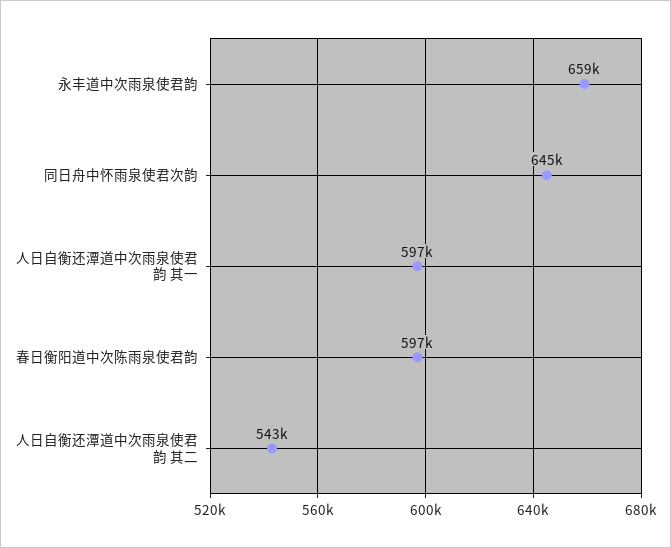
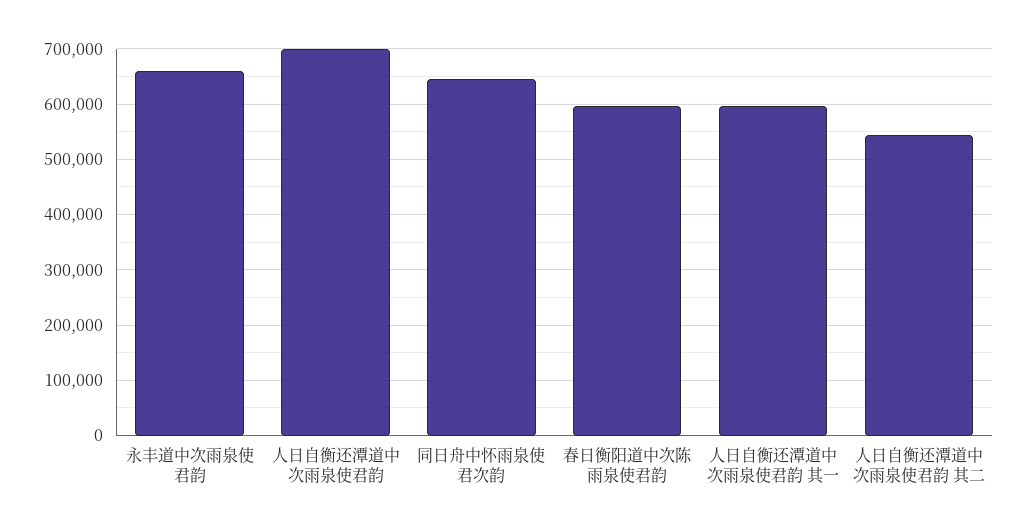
  {
    "永丰道中次雨泉使君韵": 659000,
    "同日舟中怀雨泉使君次韵": 645000,
    "人日自衡还潭道中次雨泉使君韵 其一": 597000,
    "春日衡阳道中次陈雨泉使君韵": 597000,
-   "人日自衡还潭道中次雨泉使君韵 其二": 543000
+   "人日自衡还潭道中次雨泉使君韵 其二": 543000,
+   "人日自衡还潭道中次雨泉使君韵": 700000
  }

